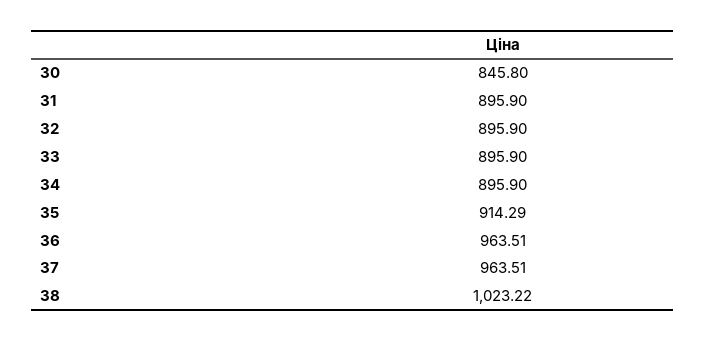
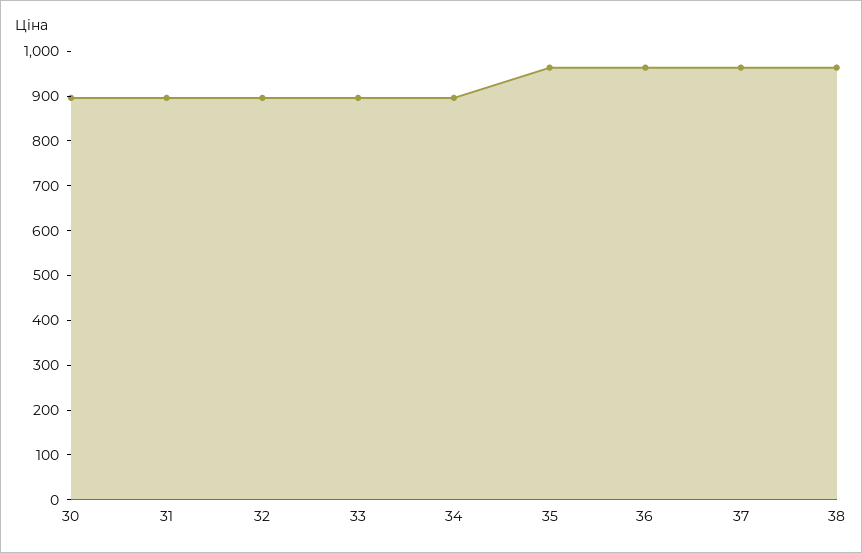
  {
-   "30": 845.8,
+   "30": 900,
    "31": 895.9,
    "32": 895.9,
    "33": 895.9,
    "34": 895.9,
-   "35": 914.29,
+   "35": 960,
    "36": 963.51,
    "37": 963.51,
-   "38": 1023.22
+   "38": 960
  }

